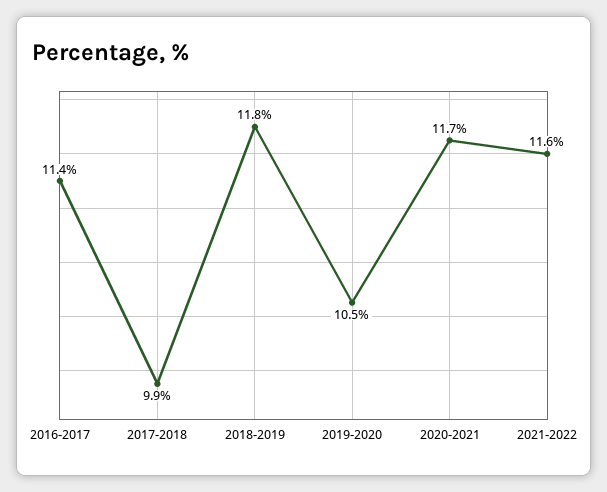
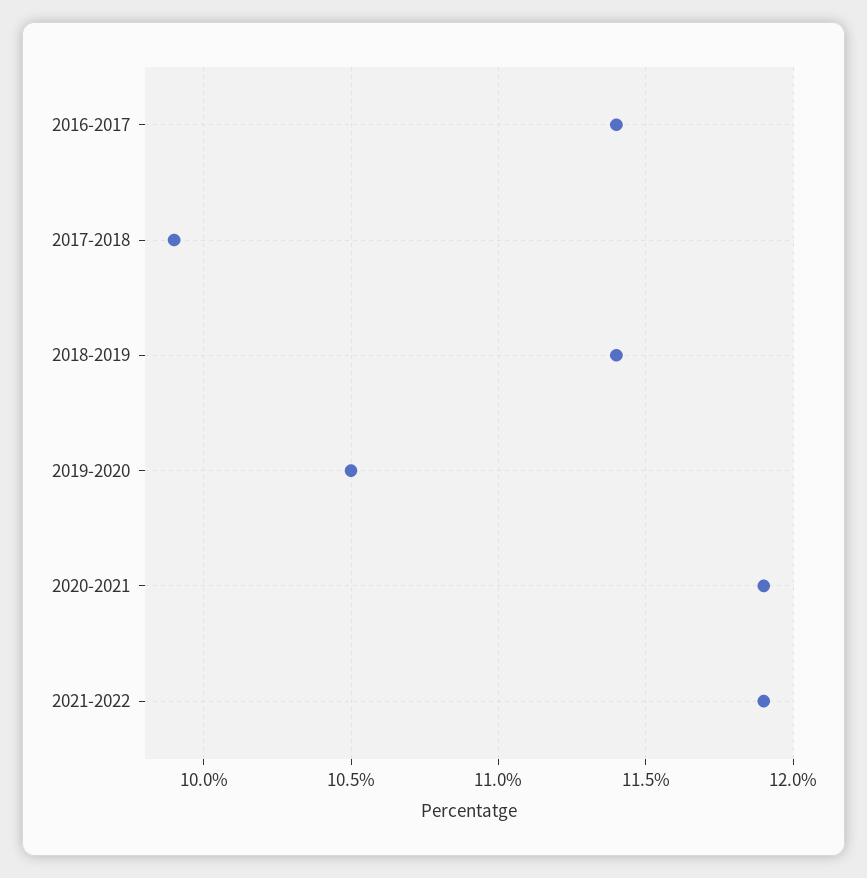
  {
    "2016-2017": 11.4,
    "2017-2018": 9.9,
-   "2018-2019": 11.8,
+   "2018-2019": 11.4,
    "2019-2020": 10.5,
-   "2020-2021": 11.7,
+   "2020-2021": 11.9,
-   "2021-2022": 11.6
+   "2021-2022": 11.9
  }

